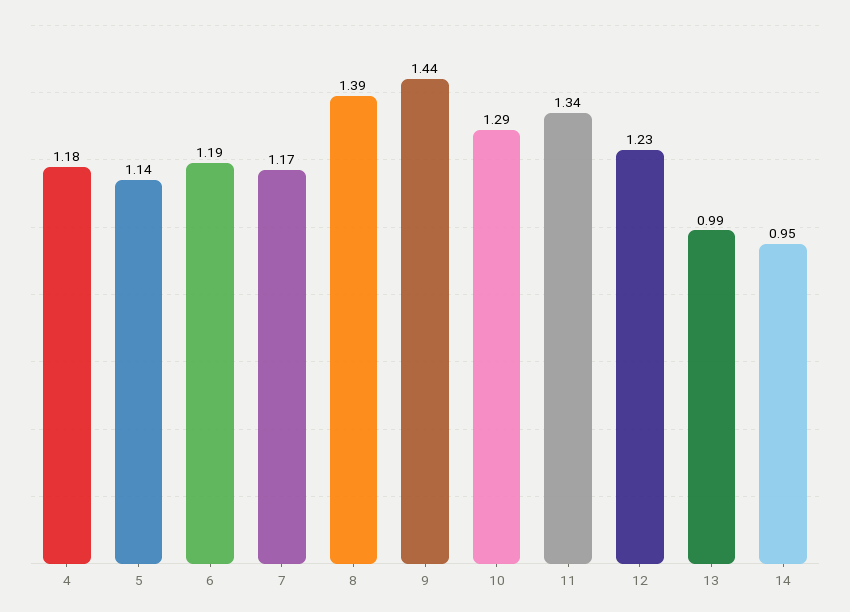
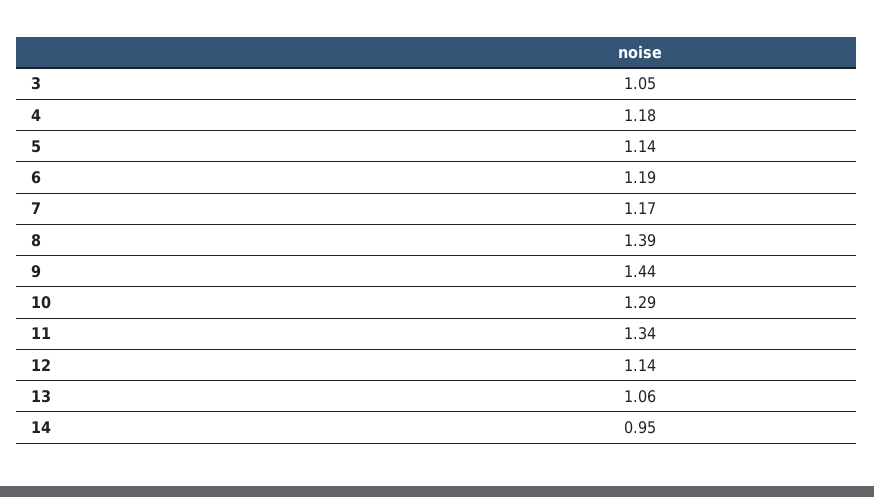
  {
    "4": 1.18,
    "5": 1.14,
    "6": 1.19,
    "7": 1.17,
    "8": 1.39,
    "9": 1.44,
    "10": 1.29,
    "11": 1.34,
-   "12": 1.23,
+   "12": 1.14,
-   "13": 0.99,
+   "13": 1.06,
-   "14": 0.95
+   "14": 0.95,
+   "3": 1.05
  }

